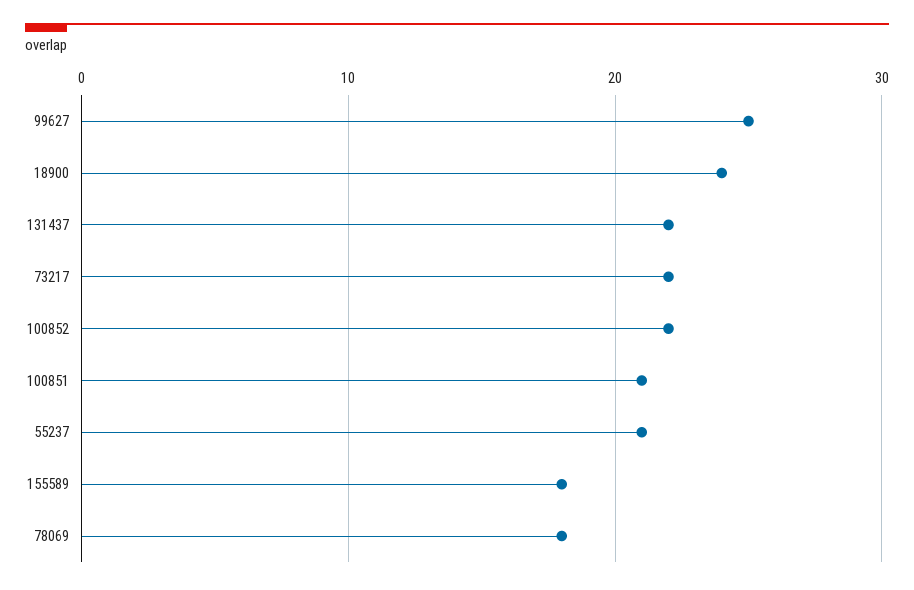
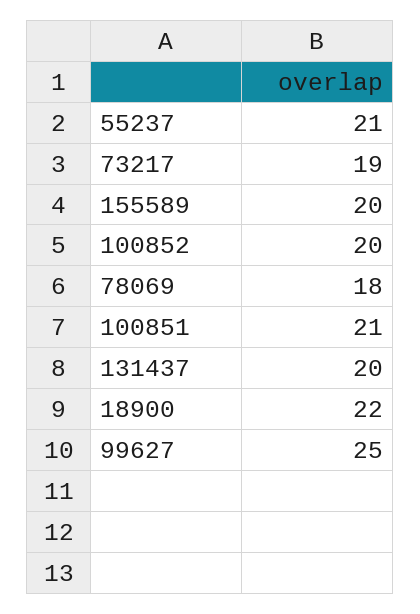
  {
    "99627": 25,
-   "18900": 24,
+   "18900": 22,
-   "131437": 22,
+   "131437": 20,
-   "73217": 22,
+   "73217": 19,
-   "100852": 22,
+   "100852": 20,
    "100851": 21,
    "55237": 21,
-   "155589": 18,
+   "155589": 20,
    "78069": 18
  }

